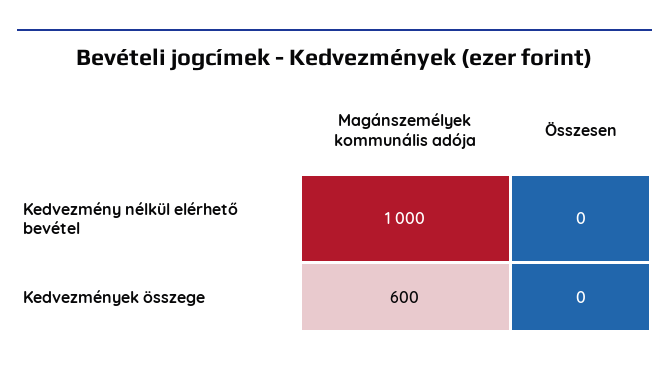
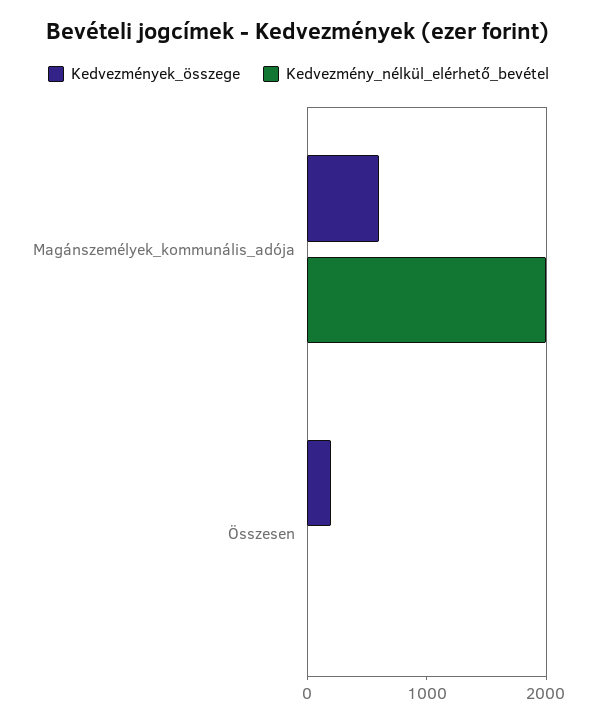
  {
    "Kedvezmény nélkül elérhető bevétel": {
-     "Magánszemélyek kommunális adója": 1000,
+     "Magánszemélyek kommunális adója": 2000,
      "Összesen": 0
    },
    "Kedvezmények összege": {
      "Magánszemélyek kommunális adója": 600,
-     "Összesen": 0
+     "Összesen": 200
    }
  }

